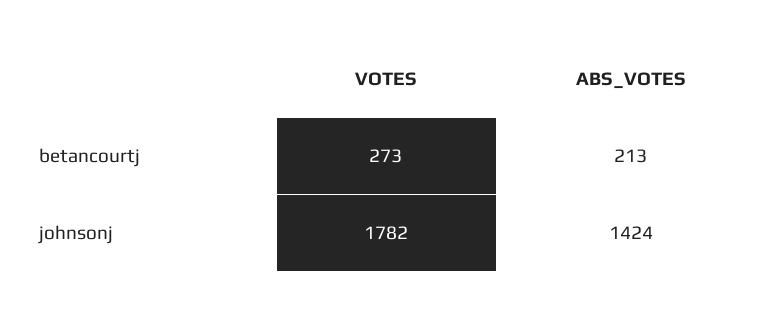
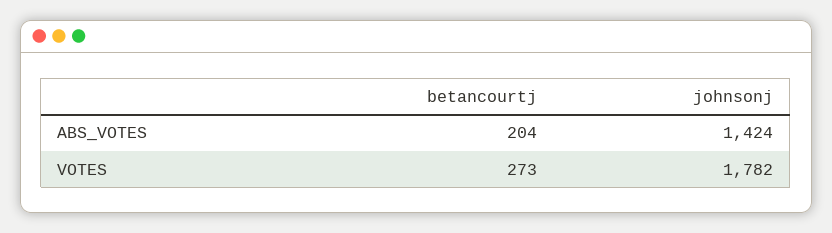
  {
    "VOTES": {
      "betancourtj": 273,
      "johnsonj": 1782
    },
    "ABS_VOTES": {
-     "betancourtj": 213,
+     "betancourtj": 204,
      "johnsonj": 1424
    }
  }

